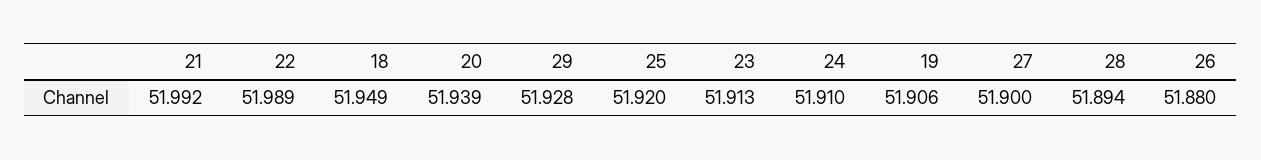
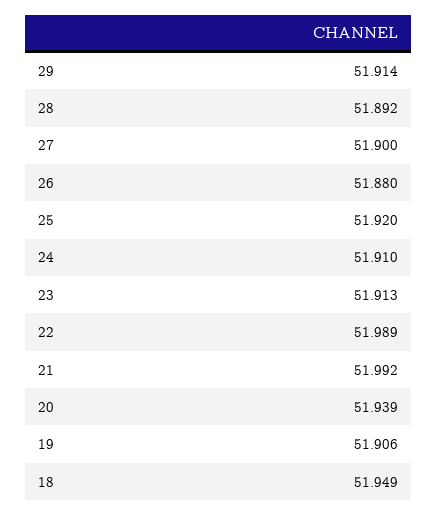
  {
    "21": 51.992,
    "22": 51.989,
    "18": 51.949,
    "20": 51.939,
-   "29": 51.928,
+   "29": 51.914,
    "25": 51.92,
    "23": 51.913,
    "24": 51.91,
    "19": 51.906,
    "27": 51.9,
-   "28": 51.894,
+   "28": 51.892,
    "26": 51.88
  }

